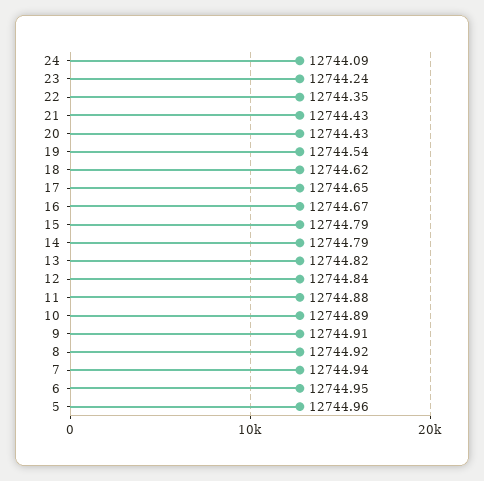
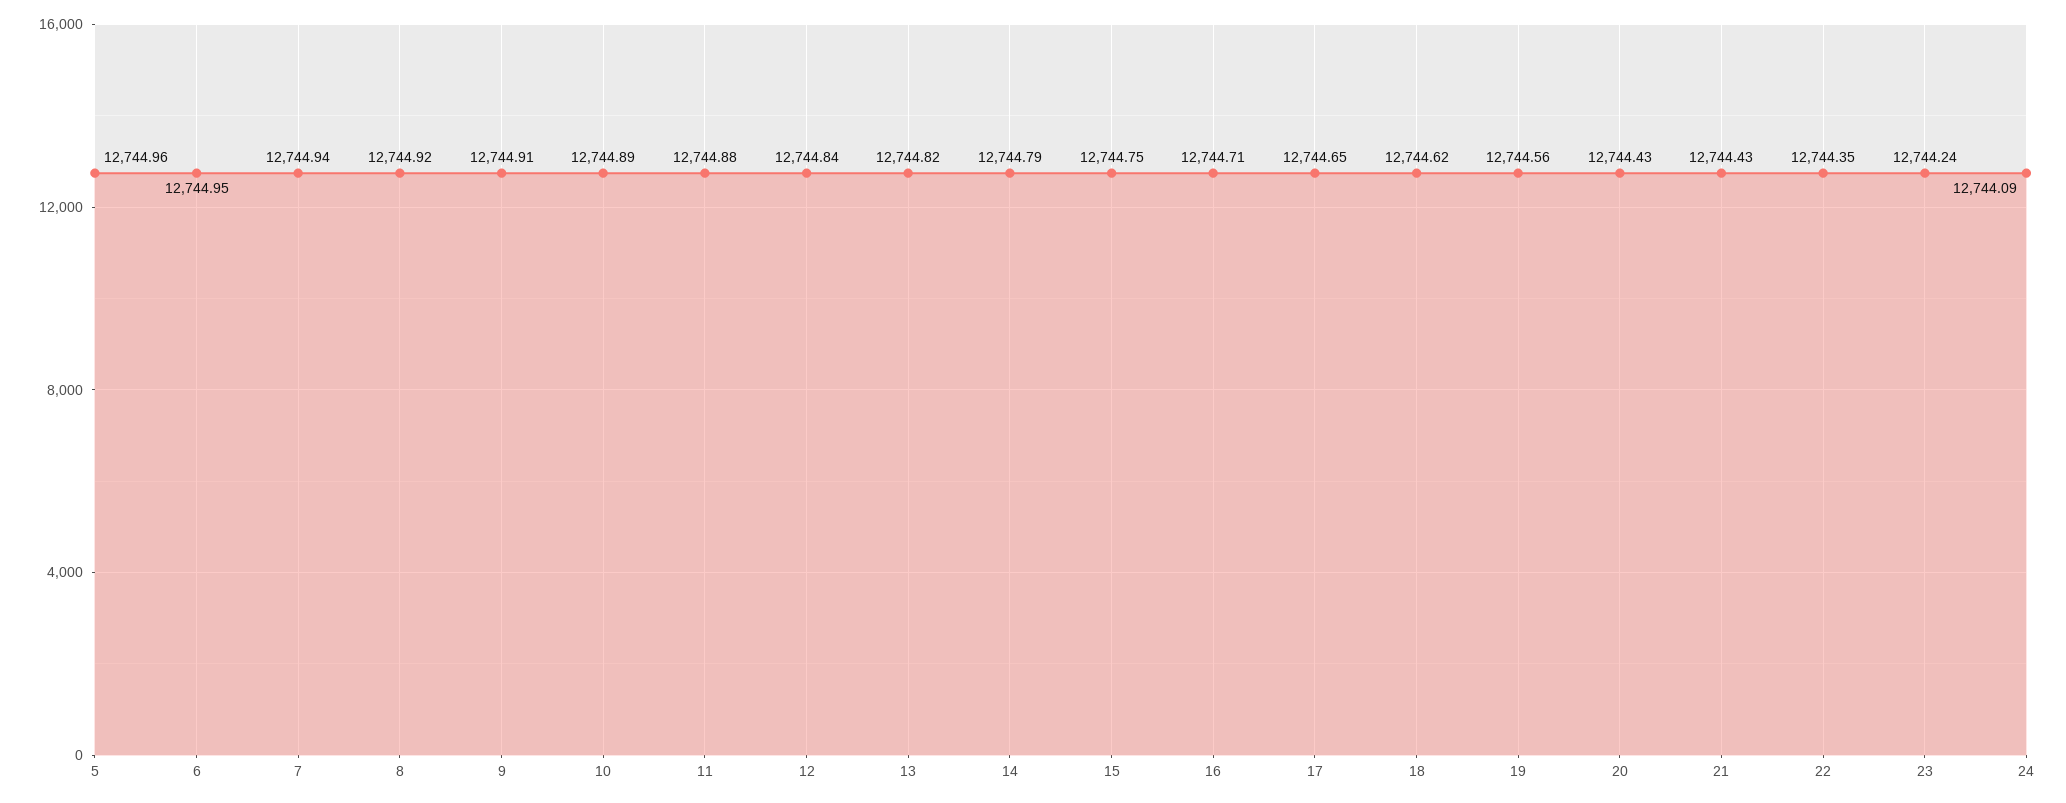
  {
    "24": 12744.09,
    "23": 12744.24,
    "22": 12744.35,
    "21": 12744.43,
    "20": 12744.43,
-   "19": 12744.54,
+   "19": 12744.56,
    "18": 12744.62,
    "17": 12744.65,
-   "16": 12744.67,
+   "16": 12744.71,
-   "15": 12744.79,
+   "15": 12744.75,
    "14": 12744.79,
    "13": 12744.82,
    "12": 12744.84,
    "11": 12744.88,
    "10": 12744.89,
    "9": 12744.91,
    "8": 12744.92,
    "7": 12744.94,
    "6": 12744.95,
    "5": 12744.96
  }

